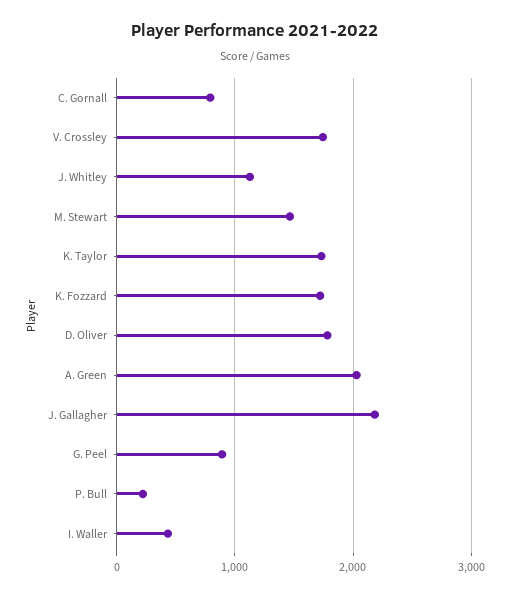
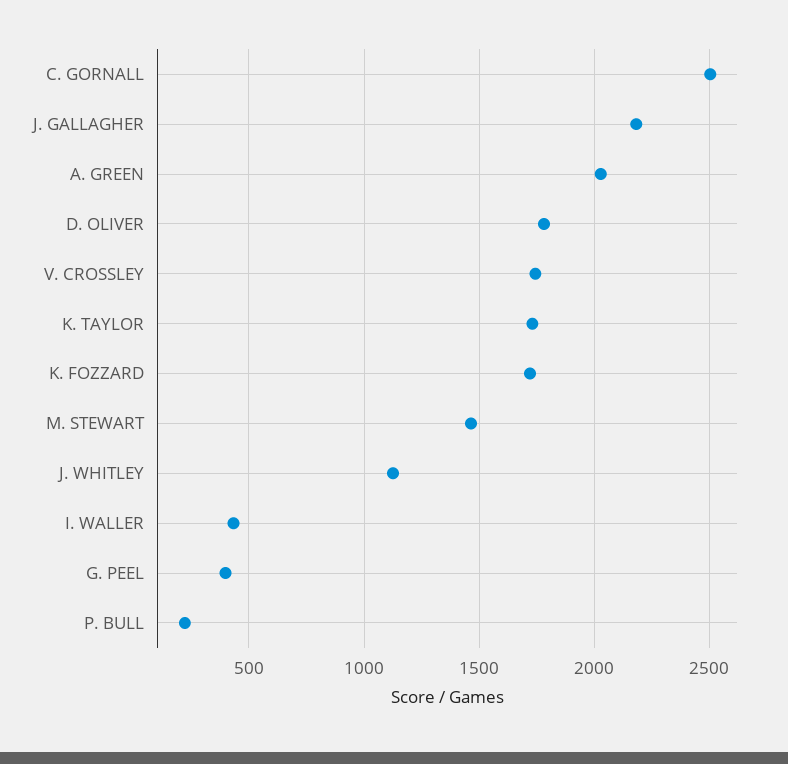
  {
-   "C. Gornall": 800,
+   "C. Gornall": 2500,
    "V. Crossley": 1750,
    "J. Whitley": 1150,
    "M. Stewart": 1450,
    "K. Taylor": 1750,
    "K. Fozzard": 1700,
    "D. Oliver": 1800,
    "A. Green": 2050,
    "J. Gallagher": 2200,
-   "G. Peel": 900,
+   "G. Peel": 400,
    "P. Bull": 200,
    "I. Waller": 450
  }

